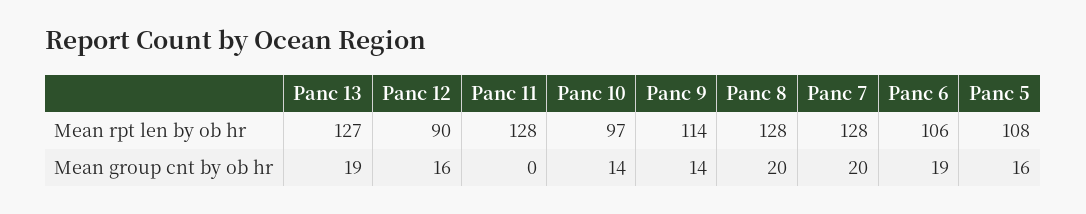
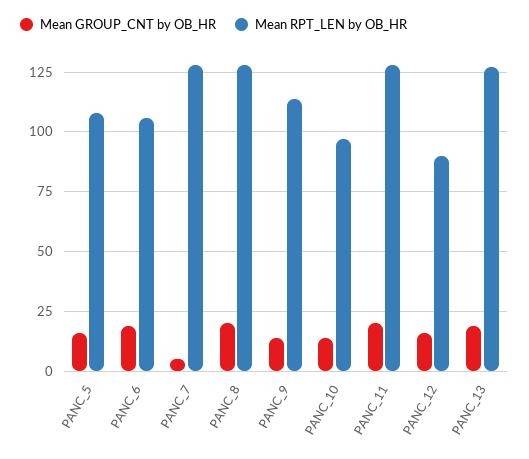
  {
    "Mean rpt len by ob hr": {
      "Panc 13": 127,
      "Panc 12": 90,
      "Panc 11": 128,
      "Panc 10": 97,
      "Panc 9": 114,
      "Panc 8": 128,
      "Panc 7": 128,
      "Panc 6": 106,
      "Panc 5": 108
    },
    "Mean group cnt by ob hr": {
      "Panc 13": 19,
      "Panc 12": 16,
-     "Panc 11": 0,
+     "Panc 11": 20,
      "Panc 10": 14,
      "Panc 9": 14,
      "Panc 8": 20,
-     "Panc 7": 20,
+     "Panc 7": 5,
      "Panc 6": 19,
      "Panc 5": 16
    }
  }

